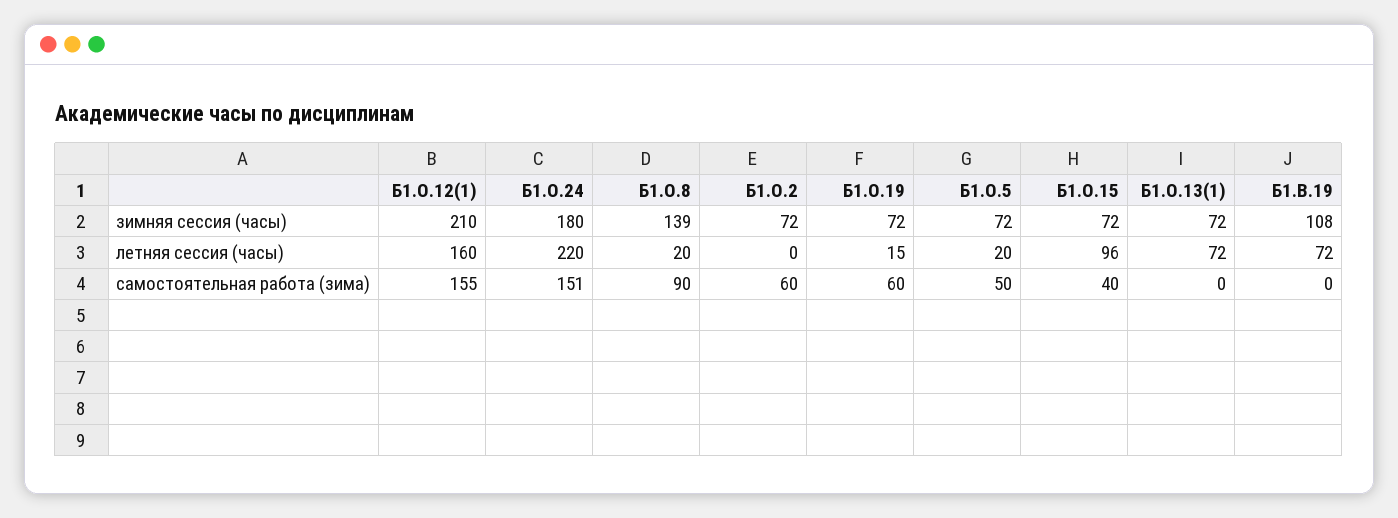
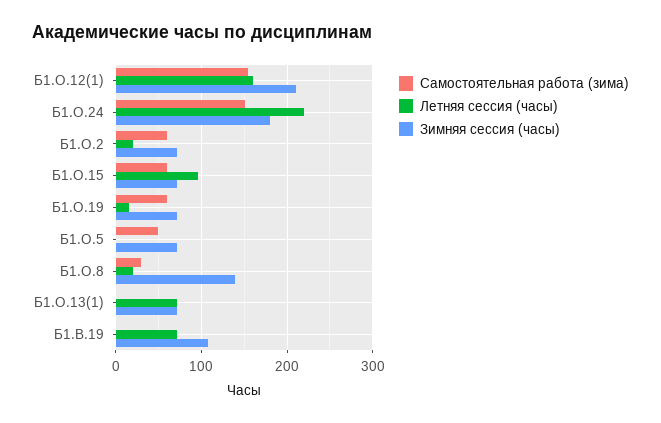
  {
    "зимняя сессия (часы)": {
      "Б1.О.12(1)": 210,
      "Б1.О.24": 180,
      "Б1.О.8": 139,
      "Б1.О.2": 72,
      "Б1.О.19": 72,
      "Б1.О.5": 72,
      "Б1.О.15": 72,
      "Б1.О.13(1)": 72,
      "Б1.В.19": 108
    },
    "летняя сессия (часы)": {
      "Б1.О.12(1)": 160,
      "Б1.О.24": 220,
      "Б1.О.8": 20,
-     "Б1.О.2": 0,
+     "Б1.О.2": 20,
      "Б1.О.19": 15,
-     "Б1.О.5": 20,
+     "Б1.О.5": 0,
      "Б1.О.15": 96,
      "Б1.О.13(1)": 72,
      "Б1.В.19": 72
    },
    "самостоятельная работа (зима)": {
      "Б1.О.12(1)": 155,
      "Б1.О.24": 151,
-     "Б1.О.8": 90,
+     "Б1.О.8": 30,
      "Б1.О.2": 60,
      "Б1.О.19": 60,
      "Б1.О.5": 50,
-     "Б1.О.15": 40,
+     "Б1.О.15": 60,
      "Б1.О.13(1)": 0,
      "Б1.В.19": 0
    }
  }

